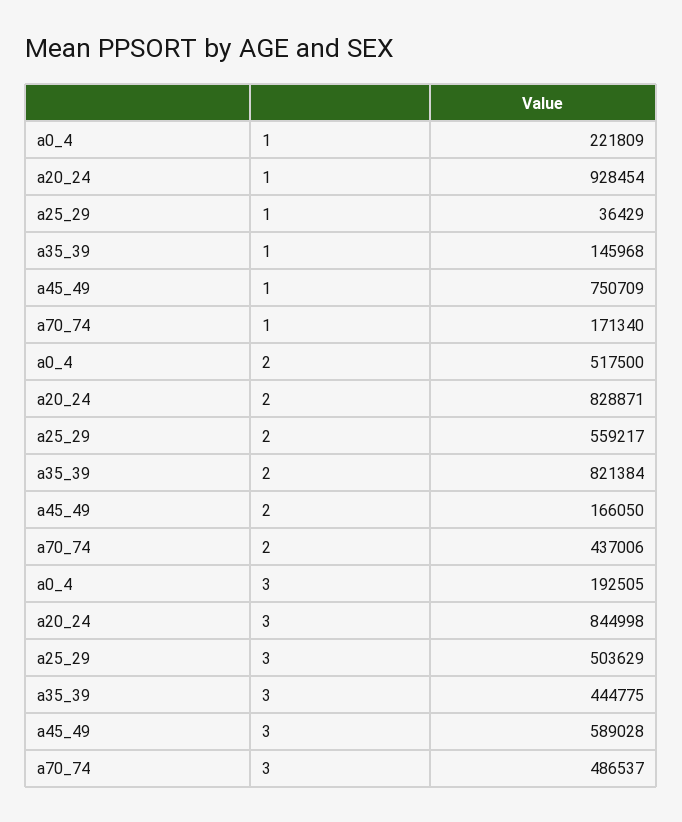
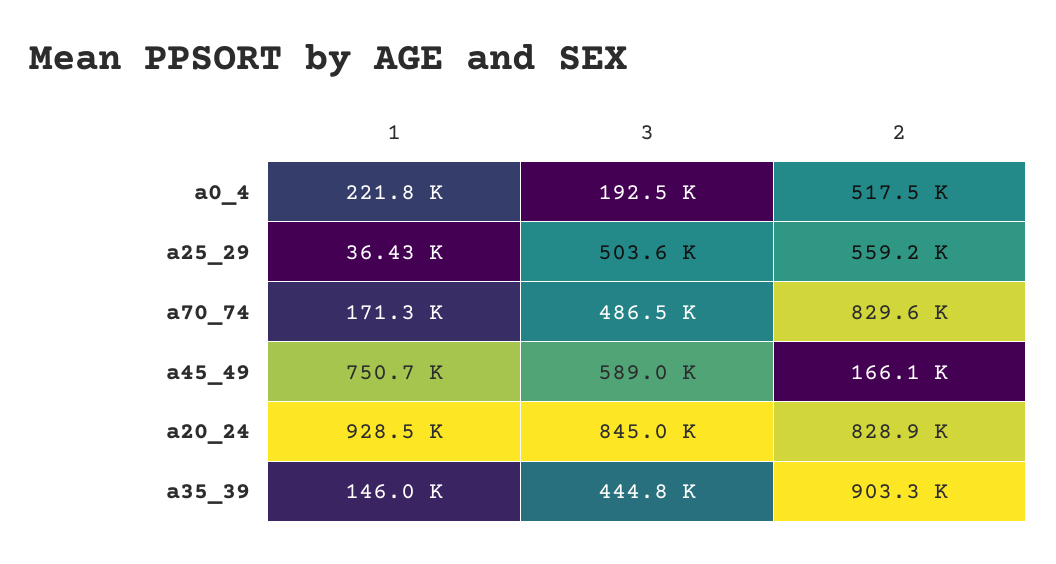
  {
    "a0_4": {
      "1": 221809,
      "2": 517500,
      "3": 192505
    },
    "a20_24": {
      "1": 928454,
      "2": 828871,
      "3": 844998
    },
    "a25_29": {
      "1": 36429,
      "2": 559217,
      "3": 503629
    },
    "a35_39": {
      "1": 145968,
-     "2": 821384,
+     "2": 903300,
      "3": 444775
    },
    "a45_49": {
      "1": 750709,
      "2": 166050,
      "3": 589028
    },
    "a70_74": {
      "1": 171340,
-     "2": 437006,
+     "2": 829600,
      "3": 486537
    }
  }

